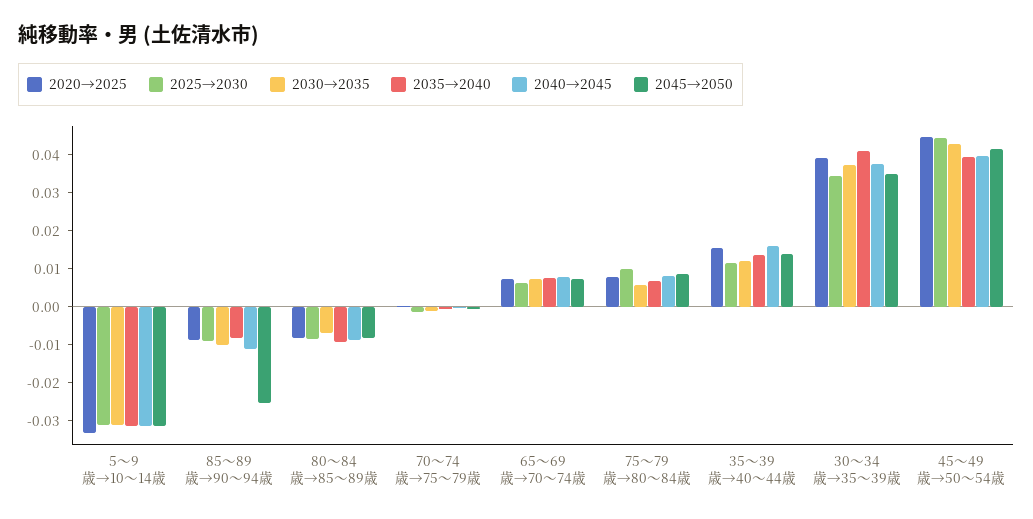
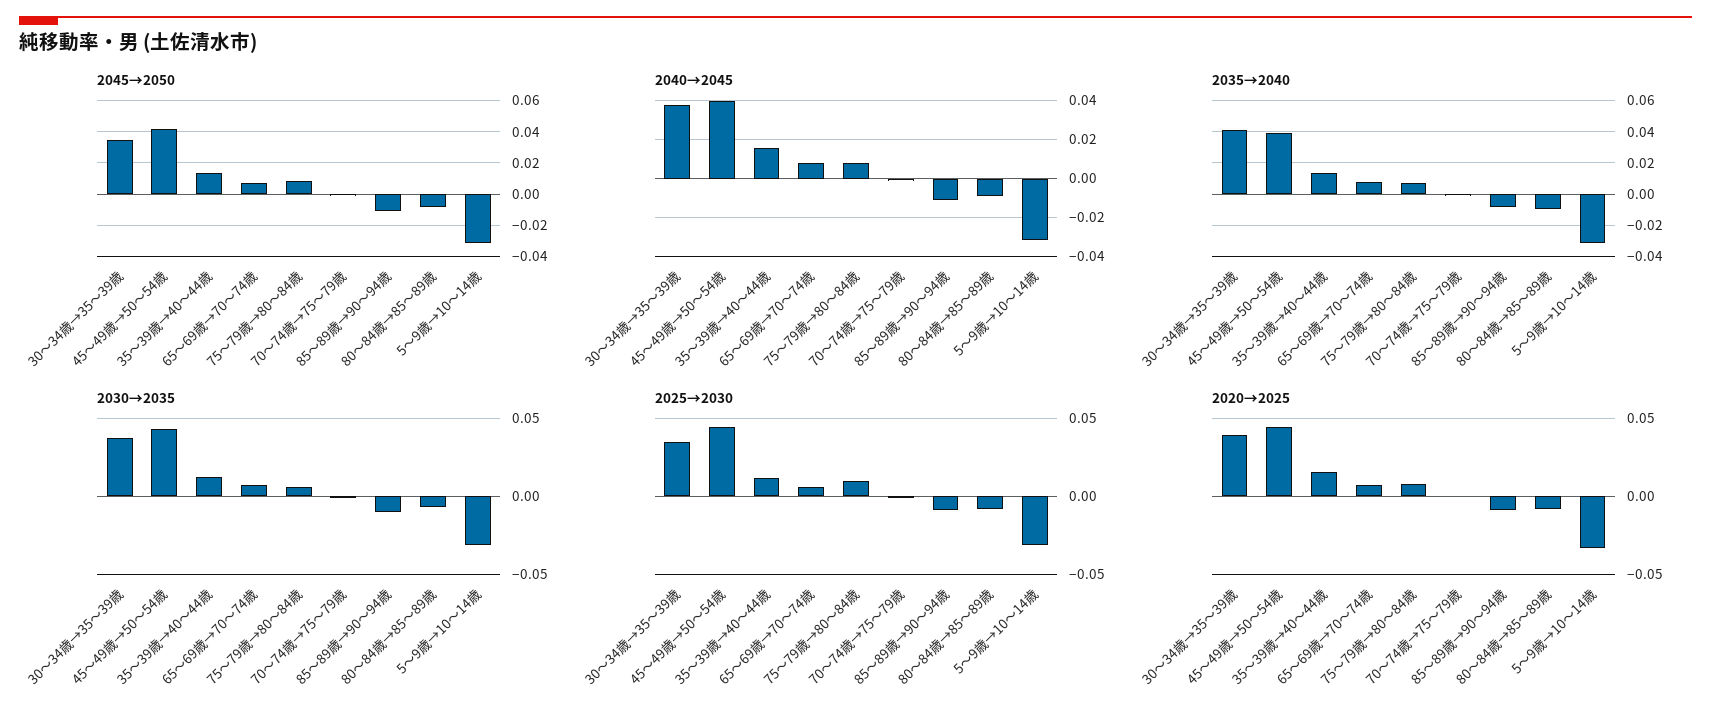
  {
    "2020→2025": {
      "5～9歳→10～14歳": -0.0325,
      "85～89歳→90～94歳": -0.0075,
      "80～84歳→85～89歳": -0.0075,
      "70～74歳→75～79歳": 0,
      "65～69歳→70～74歳": 0.0075,
      "75～79歳→80～84歳": 0.0075,
      "35～39歳→40～44歳": 0.015,
      "30～34歳→35～39歳": 0.04,
      "45～49歳→50～54歳": 0.045
    },
    "2025→2030": {
      "5～9歳→10～14歳": -0.03,
      "85～89歳→90～94歳": -0.01,
      "80～84歳→85～89歳": -0.0075,
      "70～74歳→75～79歳": -0.0025,
      "65～69歳→70～74歳": 0.005,
      "75～79歳→80～84歳": 0.01,
      "35～39歳→40～44歳": 0.0125,
      "30～34歳→35～39歳": 0.035,
      "45～49歳→50～54歳": 0.045
    },
    "2030→2035": {
      "5～9歳→10～14歳": -0.03,
      "85～89歳→90～94歳": -0.01,
      "80～84歳→85～89歳": -0.0075,
      "70～74歳→75～79歳": 0,
      "65～69歳→70～74歳": 0.0075,
      "75～79歳→80～84歳": 0.005,
      "35～39歳→40～44歳": 0.0125,
      "30～34歳→35～39歳": 0.0375,
      "45～49歳→50～54歳": 0.0425
    },
    "2035→2040": {
      "5～9歳→10～14歳": -0.0325,
      "85～89歳→90～94歳": -0.0075,
      "80～84歳→85～89歳": -0.01,
      "70～74歳→75～79歳": 0,
      "65～69歳→70～74歳": 0.0075,
      "75～79歳→80～84歳": 0.0075,
      "35～39歳→40～44歳": 0.0125,
      "30～34歳→35～39歳": 0.04,
      "45～49歳→50～54歳": 0.04
    },
    "2040→2045": {
      "5～9歳→10～14歳": -0.0325,
      "85～89歳→90～94歳": -0.01,
      "80～84歳→85～89歳": -0.0075,
      "70～74歳→75～79歳": 0,
      "65～69歳→70～74歳": 0.0075,
      "75～79歳→80～84歳": 0.0075,
      "35～39歳→40～44歳": 0.015,
      "30～34歳→35～39歳": 0.0375,
      "45～49歳→50～54歳": 0.04
    },
    "2045→2050": {
      "5～9歳→10～14歳": -0.0325,
-     "85～89歳→90～94歳": -0.025,
+     "85～89歳→90～94歳": -0.01,
      "80～84歳→85～89歳": -0.0075,
      "70～74歳→75～79歳": 0,
      "65～69歳→70～74歳": 0.0075,
      "75～79歳→80～84歳": 0.0075,
      "35～39歳→40～44歳": 0.015,
      "30～34歳→35～39歳": 0.035,
      "45～49歳→50～54歳": 0.0425
    }
  }

